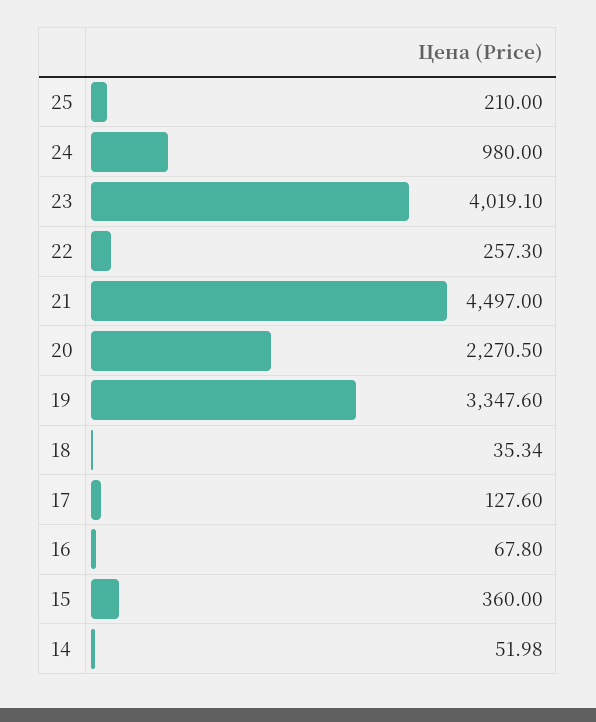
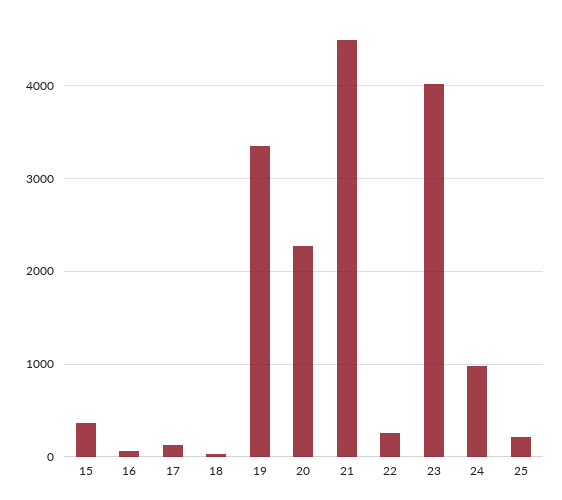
  {
    "25": 210,
    "24": 980,
    "23": 4019.1,
    "22": 257.3,
    "21": 4497,
    "20": 2270.5,
    "19": 3347.6,
    "18": 35.34,
    "17": 127.6,
    "16": 67.8,
-   "15": 360,
+   "15": 360
-   "14": 51.98
  }

